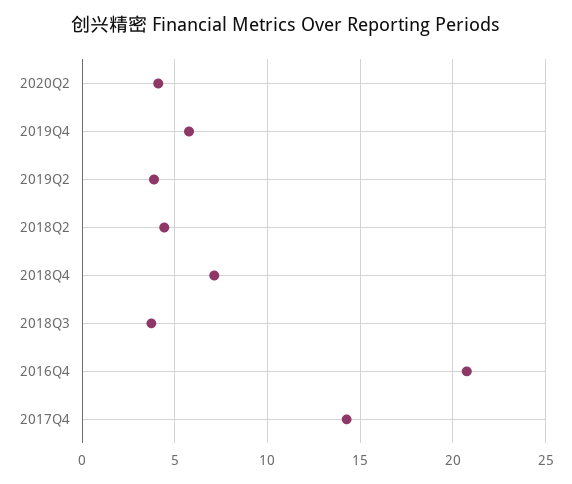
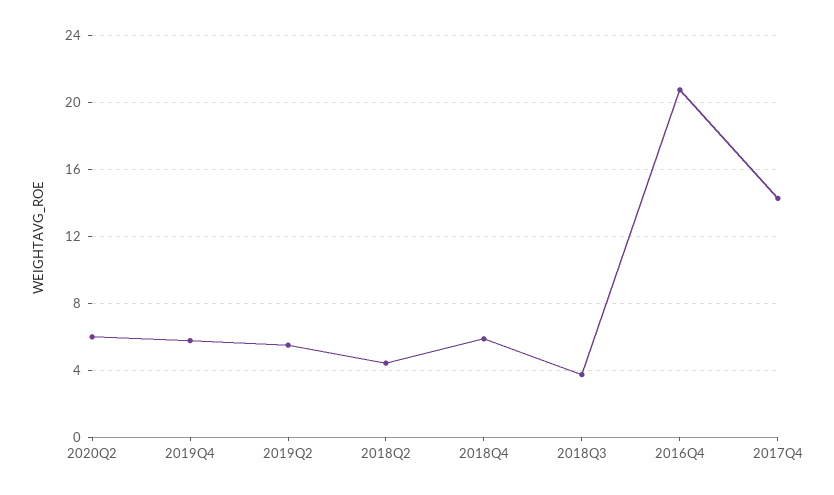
  {
-   "2020Q2": 4,
+   "2020Q2": 6,
    "2019Q4": 6,
-   "2019Q2": 4,
+   "2019Q2": 5.5,
    "2018Q2": 4.5,
-   "2018Q4": 7,
+   "2018Q4": 6,
    "2018Q3": 3.5,
    "2016Q4": 21,
    "2017Q4": 14.5
  }

